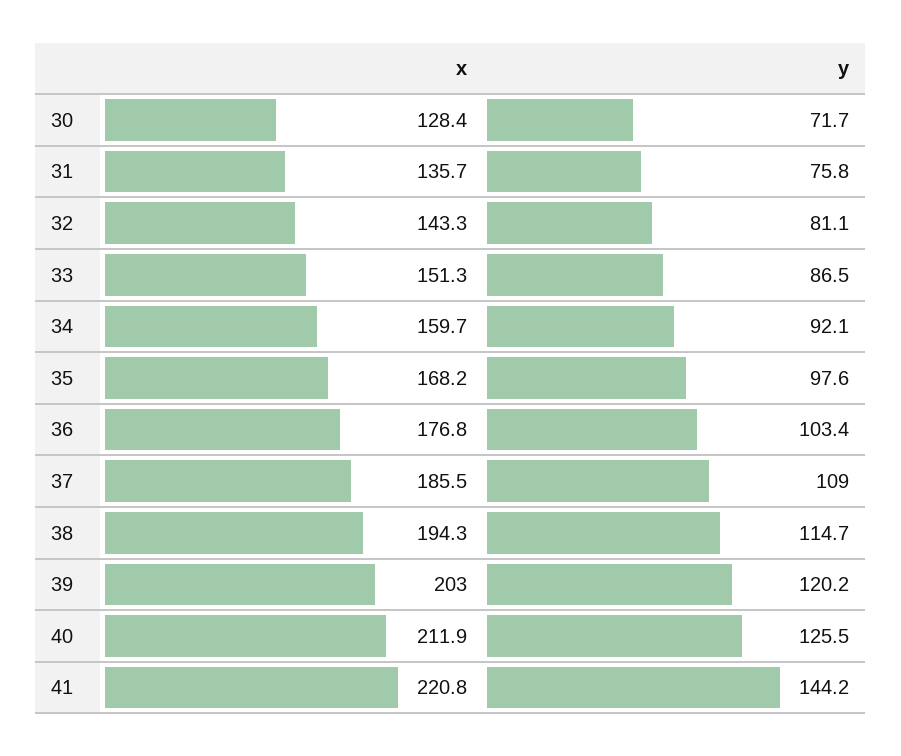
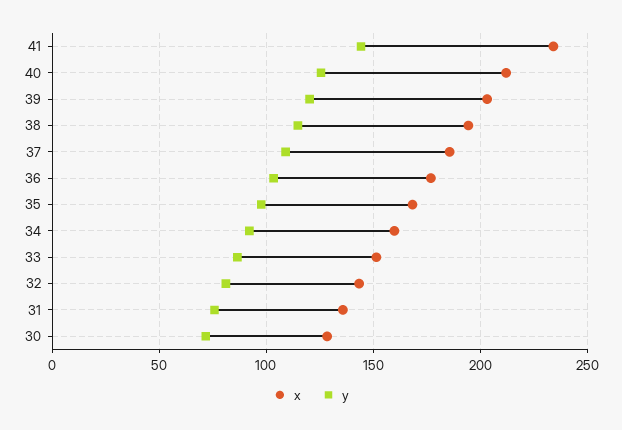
  {
    "x": {
      "30": 128.4,
      "31": 135.7,
      "32": 143.3,
      "33": 151.3,
      "34": 159.7,
      "35": 168.2,
      "36": 176.8,
      "37": 185.5,
      "38": 194.3,
      "39": 203,
      "40": 211.9,
-     "41": 220.8
+     "41": 235
    },
    "y": {
      "30": 71.7,
      "31": 75.8,
      "32": 81.1,
      "33": 86.5,
      "34": 92.1,
      "35": 97.6,
      "36": 103.4,
      "37": 109,
      "38": 114.7,
      "39": 120.2,
      "40": 125.5,
      "41": 144.2
    }
  }

